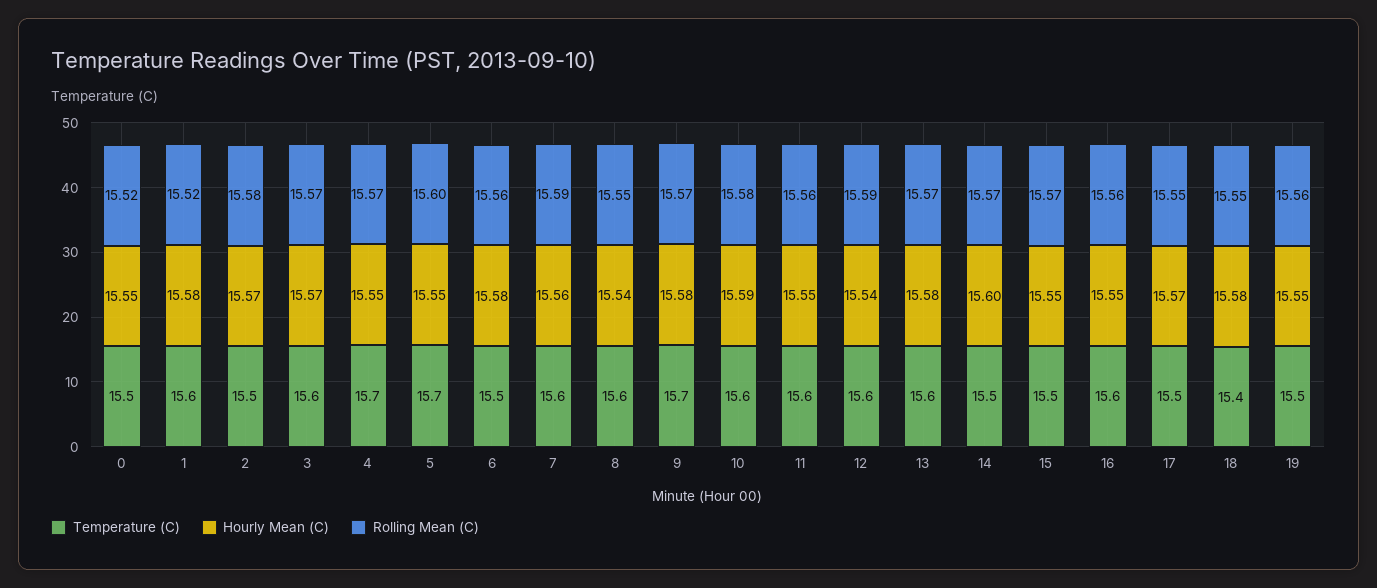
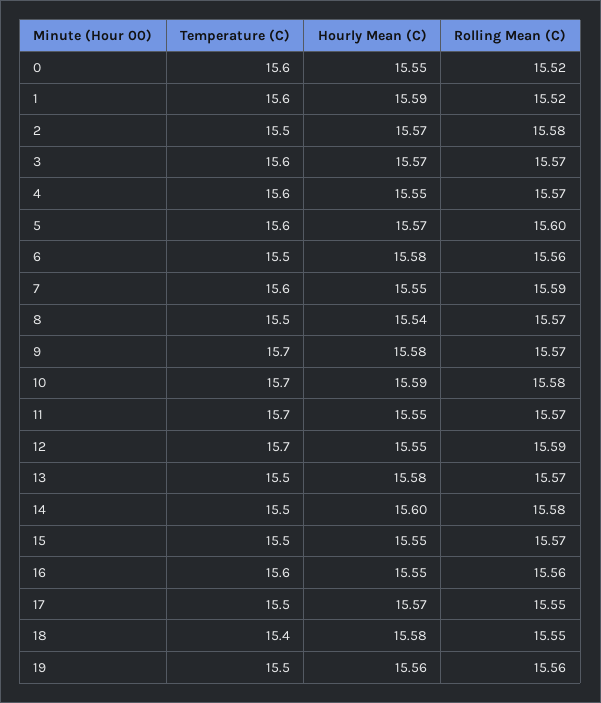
  {
    "Temperature (C)": {
-     "0": 15.5,
+     "0": 15.6,
      "1": 15.6,
      "2": 15.5,
      "3": 15.6,
-     "4": 15.7,
+     "4": 15.6,
-     "5": 15.7,
+     "5": 15.6,
      "6": 15.5,
      "7": 15.6,
-     "8": 15.6,
+     "8": 15.5,
      "9": 15.7,
-     "10": 15.6,
+     "10": 15.7,
-     "11": 15.6,
+     "11": 15.7,
-     "12": 15.6,
+     "12": 15.7,
-     "13": 15.6,
+     "13": 15.5,
      "14": 15.5,
      "15": 15.5,
      "16": 15.6,
      "17": 15.5,
      "18": 15.4,
      "19": 15.5
    },
    "Hourly Mean (C)": {
      "0": 15.55,
-     "1": 15.58,
+     "1": 15.59,
      "2": 15.57,
      "3": 15.57,
      "4": 15.55,
-     "5": 15.55,
+     "5": 15.57,
      "6": 15.58,
-     "7": 15.56,
+     "7": 15.55,
      "8": 15.54,
      "9": 15.58,
      "10": 15.59,
      "11": 15.55,
-     "12": 15.54,
+     "12": 15.55,
      "13": 15.58,
      "14": 15.6,
      "15": 15.55,
      "16": 15.55,
      "17": 15.57,
      "18": 15.58,
-     "19": 15.55
+     "19": 15.56
    },
    "Rolling Mean (C)": {
      "0": 15.52,
      "1": 15.52,
      "2": 15.58,
      "3": 15.57,
      "4": 15.57,
      "5": 15.6,
      "6": 15.56,
      "7": 15.59,
-     "8": 15.55,
+     "8": 15.57,
      "9": 15.57,
      "10": 15.58,
-     "11": 15.56,
+     "11": 15.57,
      "12": 15.59,
      "13": 15.57,
-     "14": 15.57,
+     "14": 15.58,
      "15": 15.57,
      "16": 15.56,
      "17": 15.55,
      "18": 15.55,
      "19": 15.56
    }
  }

